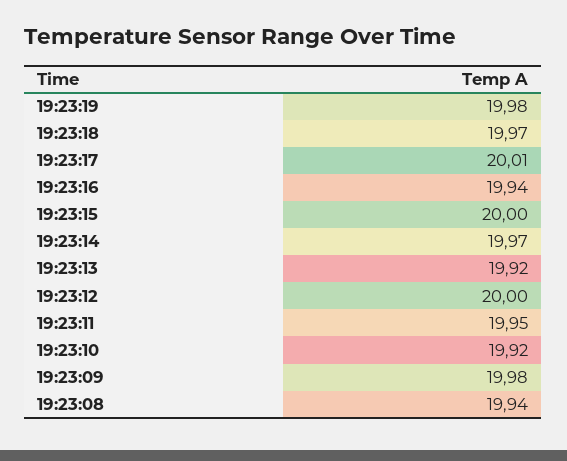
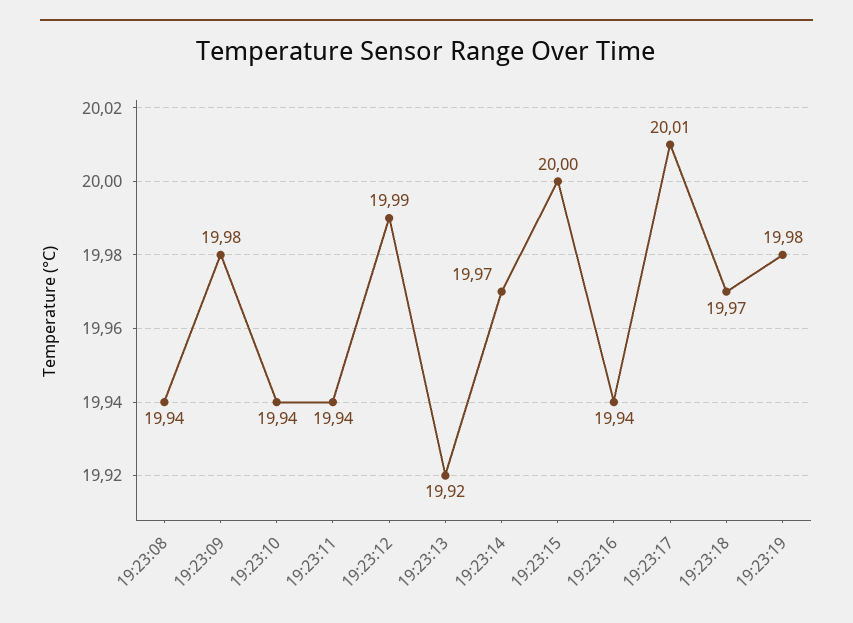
  {
    "19:23:19": 19.98,
    "19:23:18": 19.97,
    "19:23:17": 20.01,
    "19:23:16": 19.94,
    "19:23:15": 20,
    "19:23:14": 19.97,
    "19:23:13": 19.92,
-   "19:23:12": 20,
+   "19:23:12": 19.99,
-   "19:23:11": 19.95,
+   "19:23:11": 19.94,
-   "19:23:10": 19.92,
+   "19:23:10": 19.94,
    "19:23:09": 19.98,
    "19:23:08": 19.94
  }

